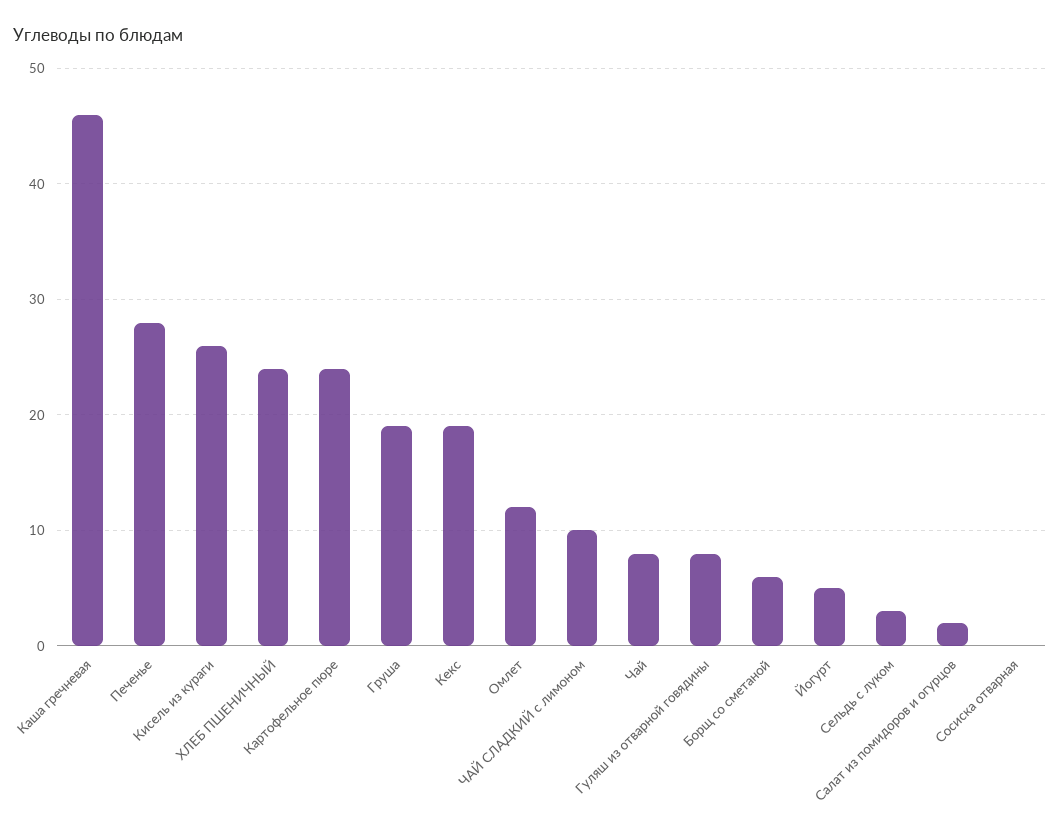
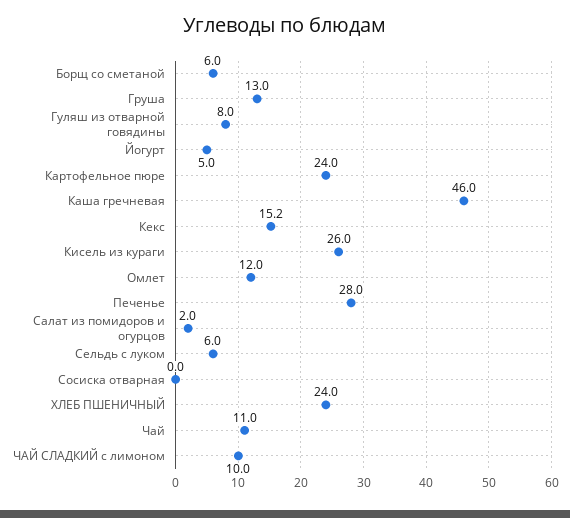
  {
    "Каша гречневая": 46,
    "Печенье": 28,
    "Кисель из кураги": 26,
    "ХЛЕБ ПШЕНИЧНЫЙ": 24,
    "Картофельное пюре": 24,
-   "Груша": 19,
+   "Груша": 13,
-   "Кекс": 19,
+   "Кекс": 15.2,
    "Омлет": 12,
    "ЧАЙ СЛАДКИЙ с лимоном": 10,
-   "Чай": 8,
+   "Чай": 11,
    "Гуляш из отварной говядины": 8,
    "Борщ со сметаной": 6,
    "Йогурт": 5,
-   "Сельдь с луком": 3,
+   "Сельдь с луком": 6,
    "Салат из помидоров и огурцов": 2,
    "Сосиска отварная": 0
  }

